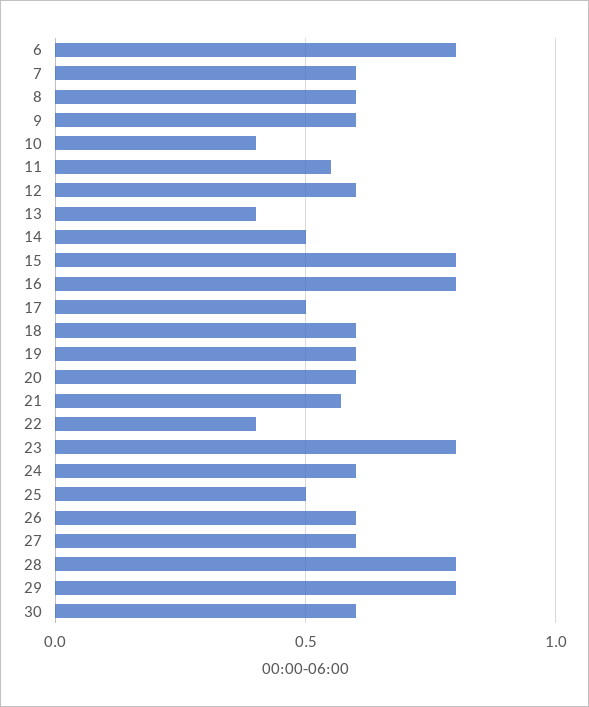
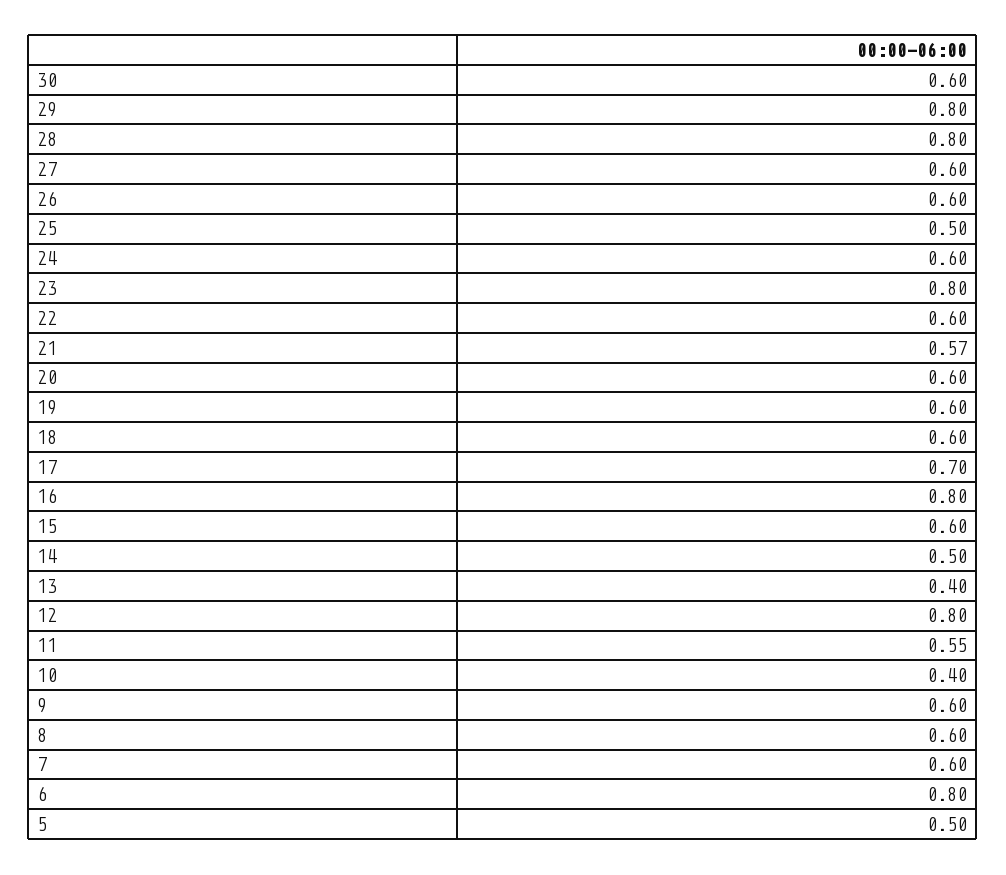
  {
    "6": 0.8,
    "7": 0.6,
    "8": 0.6,
    "9": 0.6,
    "10": 0.4,
    "11": 0.55,
-   "12": 0.6,
+   "12": 0.8,
    "13": 0.4,
    "14": 0.5,
-   "15": 0.8,
+   "15": 0.6,
    "16": 0.8,
-   "17": 0.5,
+   "17": 0.7,
    "18": 0.6,
    "19": 0.6,
    "20": 0.6,
    "21": 0.57,
-   "22": 0.4,
+   "22": 0.6,
    "23": 0.8,
    "24": 0.6,
    "25": 0.5,
    "26": 0.6,
    "27": 0.6,
    "28": 0.8,
    "29": 0.8,
-   "30": 0.6
+   "30": 0.6,
+   "5": 0.5
  }

